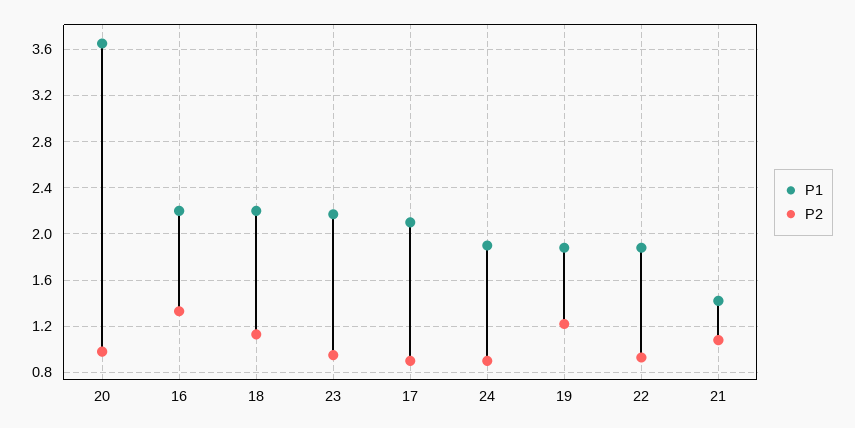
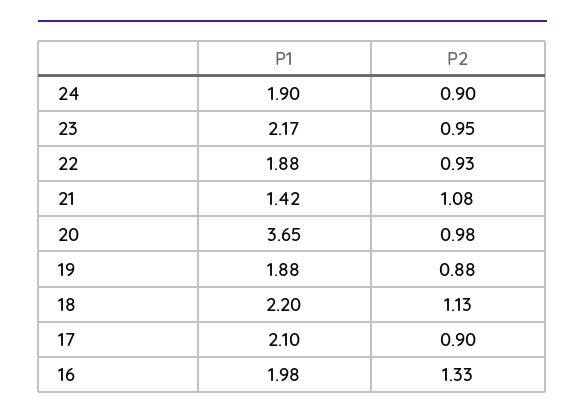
  {
    "P1": {
      "20": 3.65,
-     "16": 2.2,
+     "16": 1.98,
      "18": 2.2,
      "23": 2.17,
      "17": 2.1,
      "24": 1.9,
      "19": 1.88,
      "22": 1.88,
      "21": 1.42
    },
    "P2": {
      "20": 0.98,
      "16": 1.33,
      "18": 1.13,
      "23": 0.95,
      "17": 0.9,
      "24": 0.9,
-     "19": 1.2,
+     "19": 0.88,
      "22": 0.93,
      "21": 1.08
    }
  }

